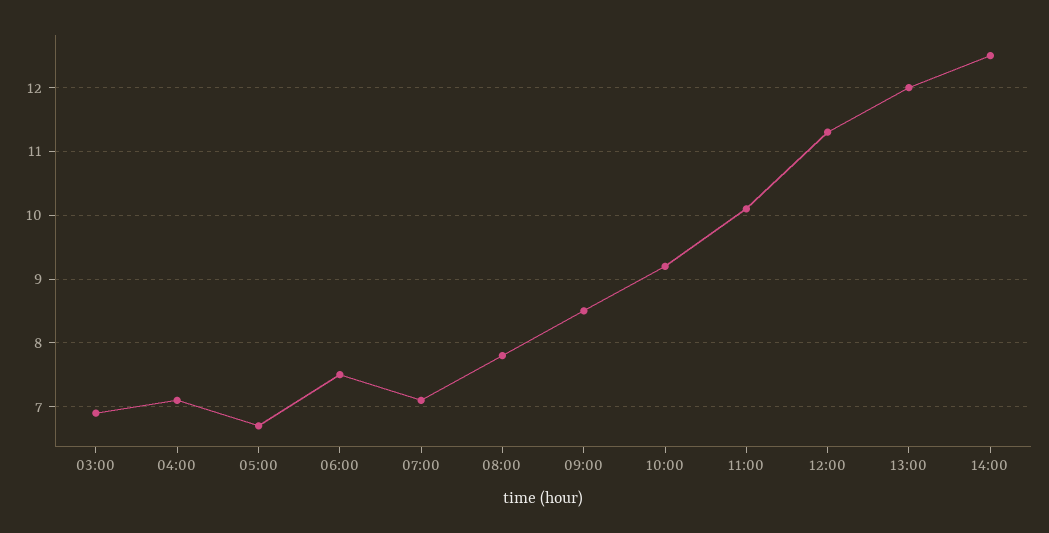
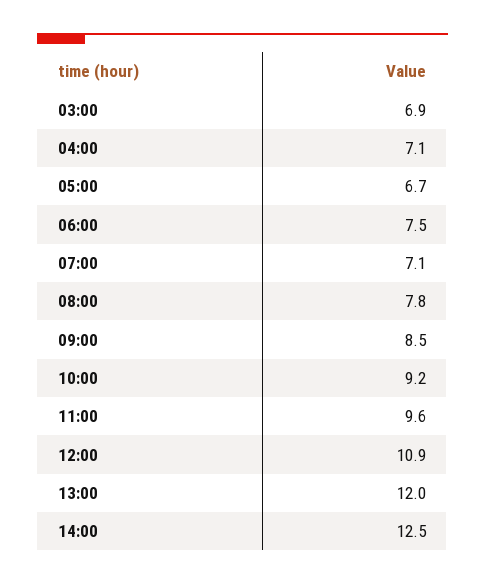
  {
    "03:00": 6.9,
    "04:00": 7.1,
    "05:00": 6.7,
    "06:00": 7.5,
    "07:00": 7.1,
    "08:00": 7.8,
    "09:00": 8.5,
    "10:00": 9.2,
-   "11:00": 10.1,
+   "11:00": 9.6,
-   "12:00": 11.3,
+   "12:00": 10.9,
    "13:00": 12,
    "14:00": 12.5
  }

